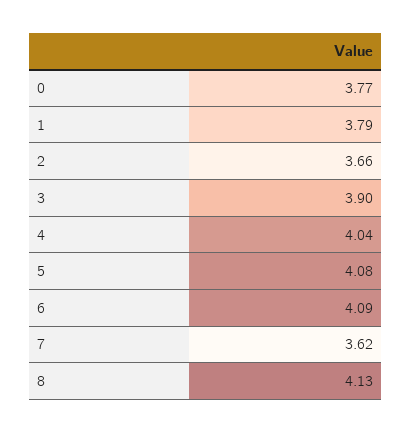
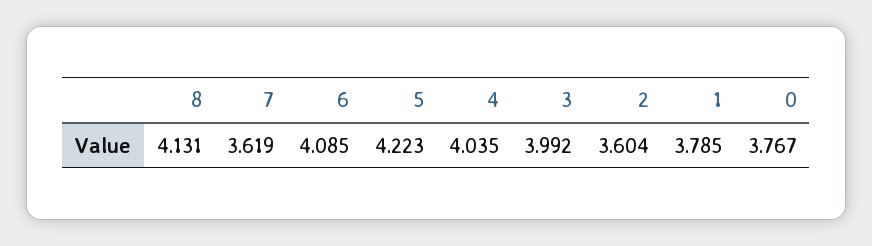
  {
    "0": 3.767,
    "1": 3.785,
-   "2": 3.66,
+   "2": 3.604,
-   "3": 3.9,
+   "3": 3.992,
    "4": 4.035,
-   "5": 4.08,
+   "5": 4.223,
    "6": 4.085,
    "7": 3.619,
    "8": 4.131
  }

